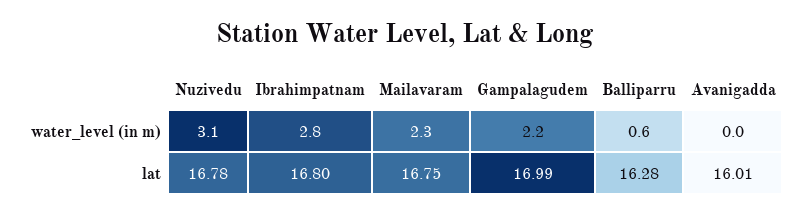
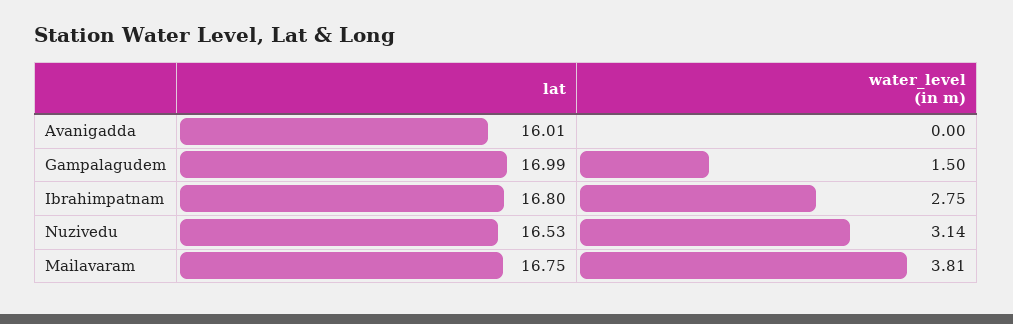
  {
    "Nuzivedu": {
      "water_level (in m)": 3.14,
-     "lat": 16.78
+     "lat": 16.53
    },
    "Ibrahimpatnam": {
      "water_level (in m)": 2.75,
      "lat": 16.8
    },
    "Mailavaram": {
-     "water_level (in m)": 2.3,
+     "water_level (in m)": 3.81,
      "lat": 16.75
    },
    "Gampalagudem": {
-     "water_level (in m)": 2.2,
+     "water_level (in m)": 1.5,
      "lat": 16.99
    },
-   "Balliparru": {
-     "water_level (in m)": 0.6,
-     "lat": 16.28
-   },
    "Avanigadda": {
      "water_level (in m)": 0,
      "lat": 16.01
    }
  }

